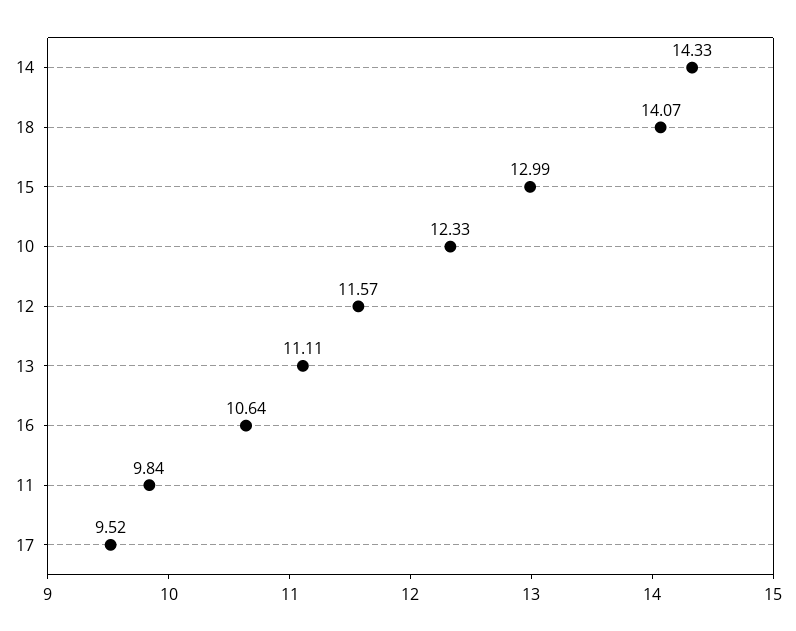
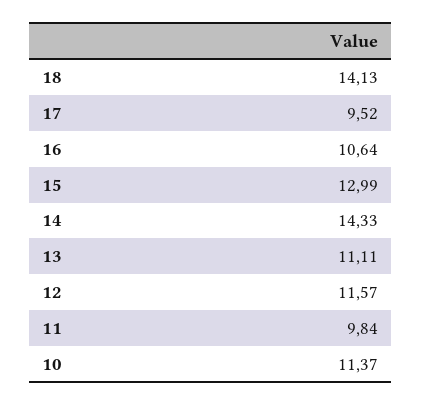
  {
    "14": 14.33,
-   "18": 14.07,
+   "18": 14.13,
    "15": 12.99,
-   "10": 12.33,
+   "10": 11.37,
    "12": 11.57,
    "13": 11.11,
    "16": 10.64,
    "11": 9.84,
    "17": 9.52
  }

